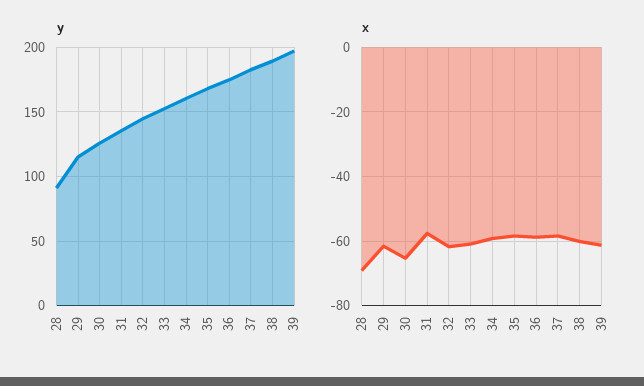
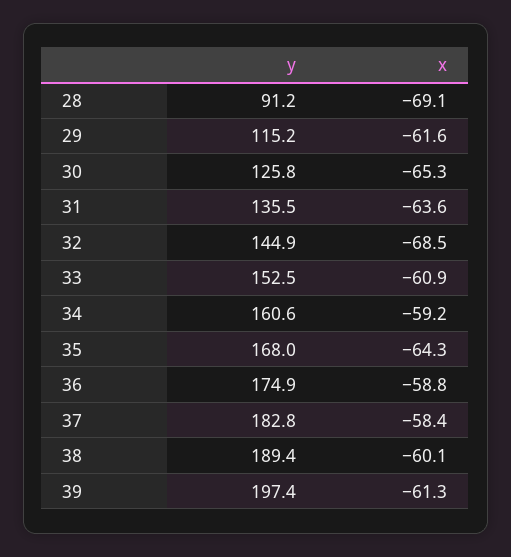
  {
    "y": {
      "28": 91.2,
      "29": 115.2,
      "30": 125.8,
      "31": 135.5,
      "32": 144.9,
      "33": 152.5,
      "34": 160.6,
      "35": 168,
      "36": 174.9,
      "37": 182.8,
      "38": 189.4,
      "39": 197.4
    },
    "x": {
      "28": -69.1,
      "29": -61.6,
      "30": -65.3,
-     "31": -58,
+     "31": -63.6,
-     "32": -62,
+     "32": -68.5,
      "33": -60.9,
      "34": -59.2,
-     "35": -58,
+     "35": -64.3,
      "36": -58.8,
      "37": -58.4,
      "38": -60.1,
      "39": -61.3
    }
  }

